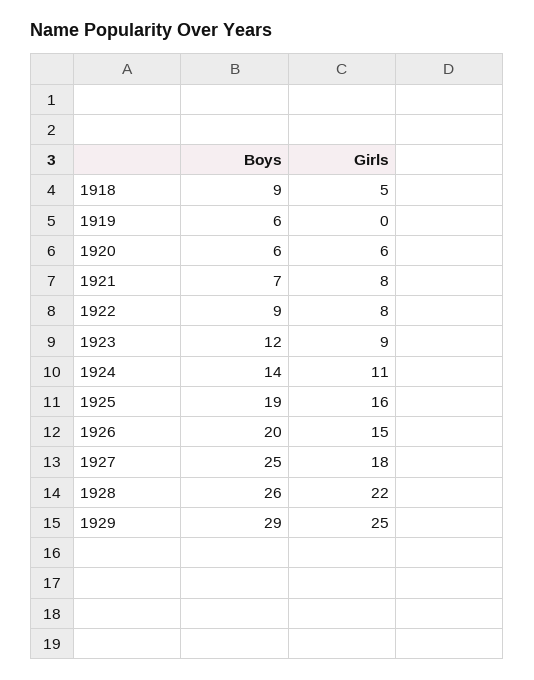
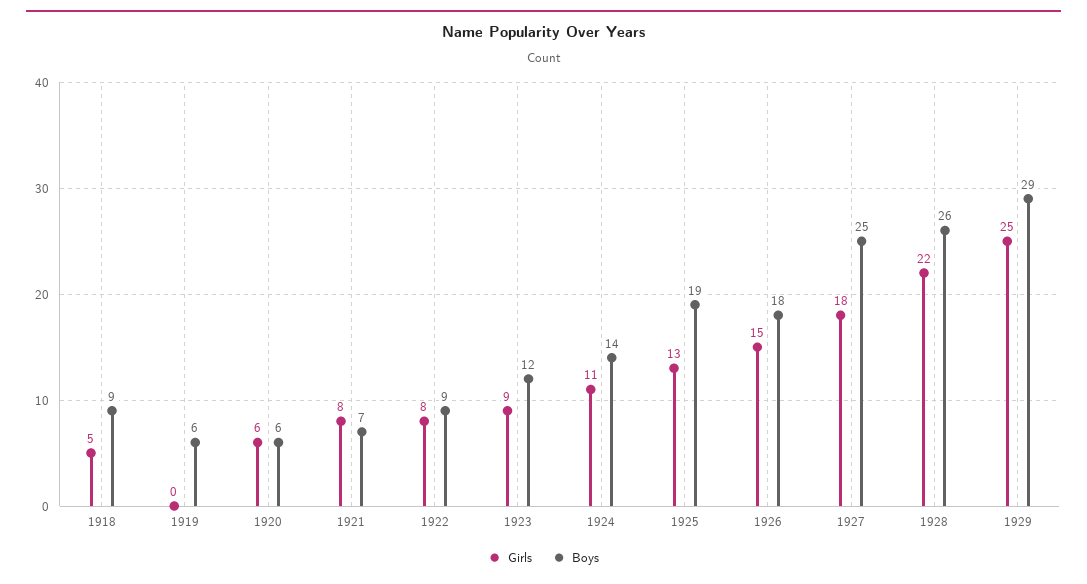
  {
    "Boys": {
      "1918": 9,
      "1919": 6,
      "1920": 6,
      "1921": 7,
      "1922": 9,
      "1923": 12,
      "1924": 14,
      "1925": 19,
-     "1926": 20,
+     "1926": 18,
      "1927": 25,
      "1928": 26,
      "1929": 29
    },
    "Girls": {
      "1918": 5,
      "1919": 0,
      "1920": 6,
      "1921": 8,
      "1922": 8,
      "1923": 9,
      "1924": 11,
-     "1925": 16,
+     "1925": 13,
      "1926": 15,
      "1927": 18,
      "1928": 22,
      "1929": 25
    }
  }

